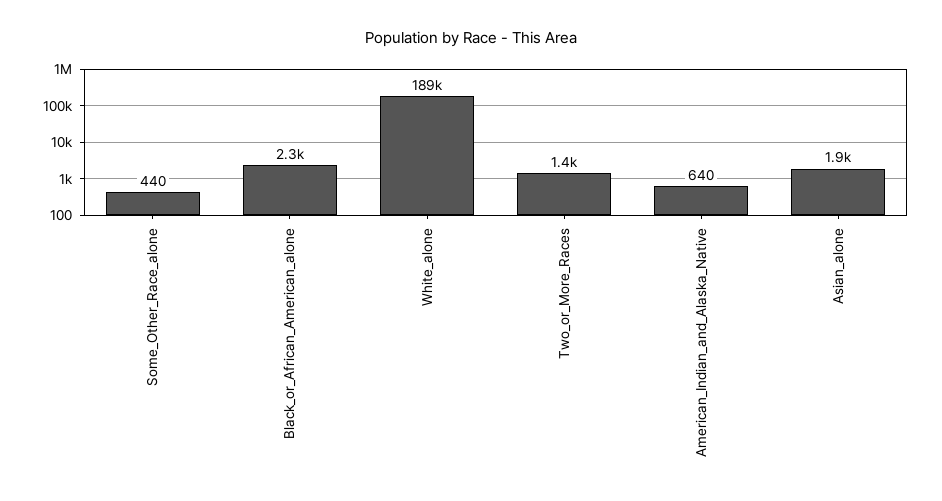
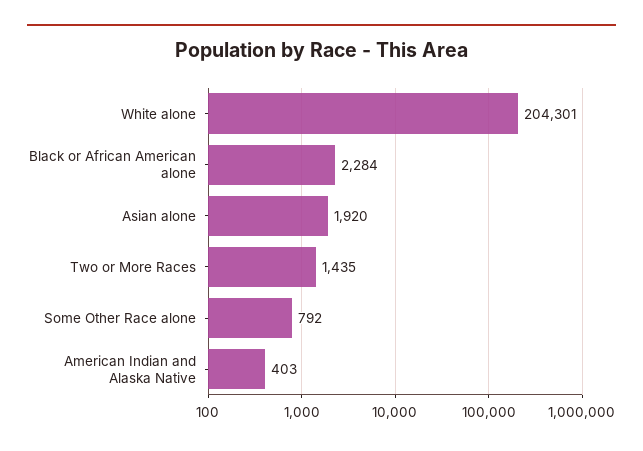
  {
-   "Some_Other_Race_alone": 440,
+   "Some_Other_Race_alone": 792,
    "Black_or_African_American_alone": 2284,
-   "White_alone": 189000,
+   "White_alone": 204301,
    "Two_or_More_Races": 1435,
-   "American_Indian_and_Alaska_Native": 640,
+   "American_Indian_and_Alaska_Native": 403,
    "Asian_alone": 1920
  }

